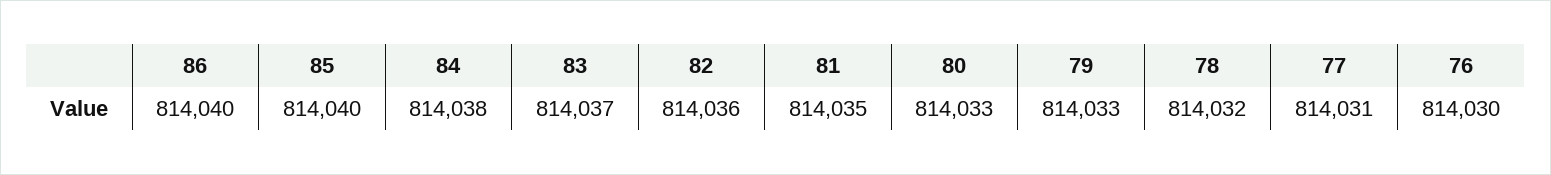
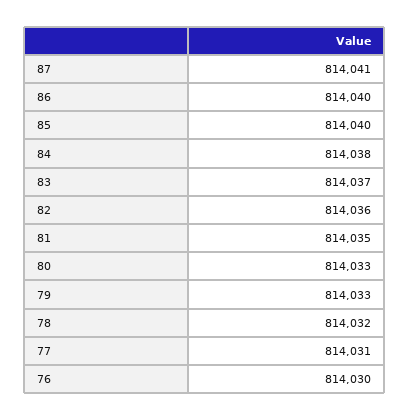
  {
    "86": 814040,
    "85": 814040,
    "84": 814038,
    "83": 814037,
    "82": 814036,
    "81": 814035,
    "80": 814033,
    "79": 814033,
    "78": 814032,
    "77": 814031,
-   "76": 814030
+   "76": 814030,
+   "87": 814041
  }

